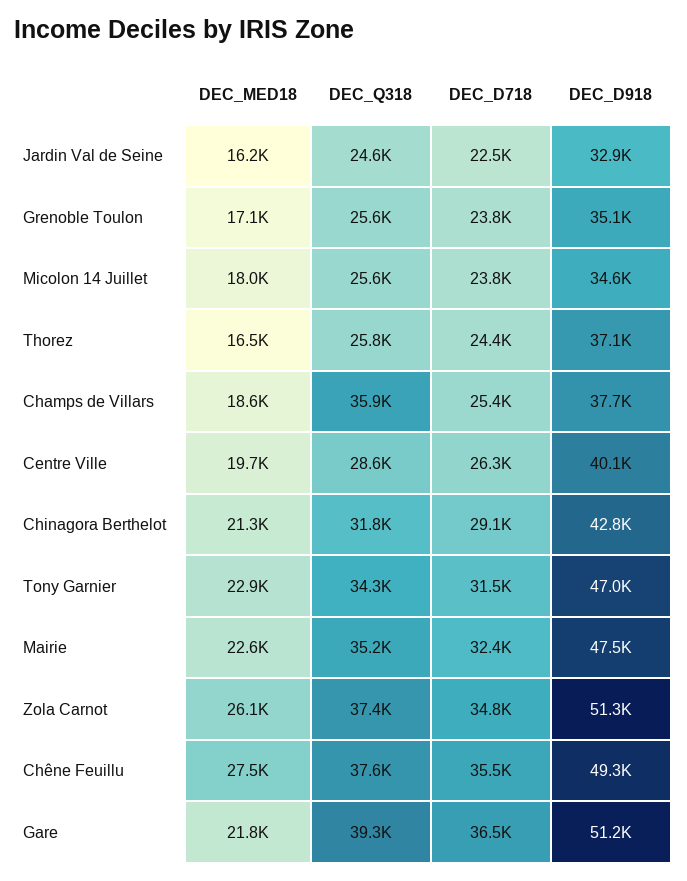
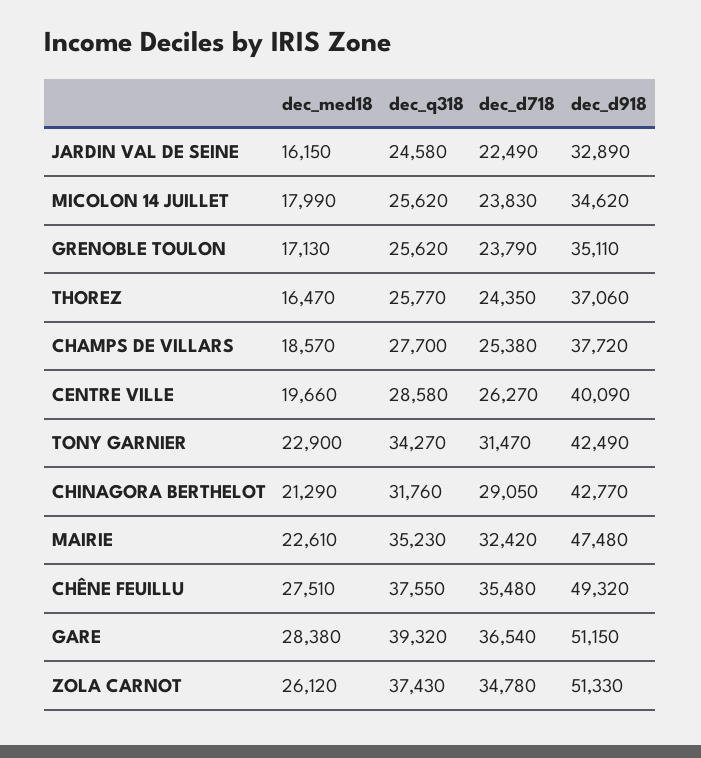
  {
    "DEC_MED18": {
      "Jardin Val de Seine": 16150,
      "Grenoble Toulon": 17130,
      "Micolon 14 Juillet": 17990,
      "Thorez": 16470,
      "Champs de Villars": 18570,
      "Centre Ville": 19660,
      "Chinagora Berthelot": 21290,
      "Tony Garnier": 22900,
      "Mairie": 22610,
      "Zola Carnot": 26120,
      "Chêne Feuillu": 27510,
-     "Gare": 21800
+     "Gare": 28380
    },
    "DEC_Q318": {
      "Jardin Val de Seine": 24580,
      "Grenoble Toulon": 25620,
      "Micolon 14 Juillet": 25620,
      "Thorez": 25770,
-     "Champs de Villars": 35900,
+     "Champs de Villars": 27700,
      "Centre Ville": 28580,
      "Chinagora Berthelot": 31760,
      "Tony Garnier": 34270,
      "Mairie": 35230,
      "Zola Carnot": 37430,
      "Chêne Feuillu": 37550,
      "Gare": 39320
    },
    "DEC_D718": {
      "Jardin Val de Seine": 22490,
      "Grenoble Toulon": 23790,
      "Micolon 14 Juillet": 23830,
      "Thorez": 24350,
      "Champs de Villars": 25380,
      "Centre Ville": 26270,
      "Chinagora Berthelot": 29050,
      "Tony Garnier": 31470,
      "Mairie": 32420,
      "Zola Carnot": 34780,
      "Chêne Feuillu": 35480,
      "Gare": 36540
    },
    "DEC_D918": {
      "Jardin Val de Seine": 32890,
      "Grenoble Toulon": 35110,
      "Micolon 14 Juillet": 34620,
      "Thorez": 37060,
      "Champs de Villars": 37720,
      "Centre Ville": 40090,
      "Chinagora Berthelot": 42770,
-     "Tony Garnier": 47000,
+     "Tony Garnier": 42490,
      "Mairie": 47480,
      "Zola Carnot": 51330,
      "Chêne Feuillu": 49320,
      "Gare": 51150
    }
  }

